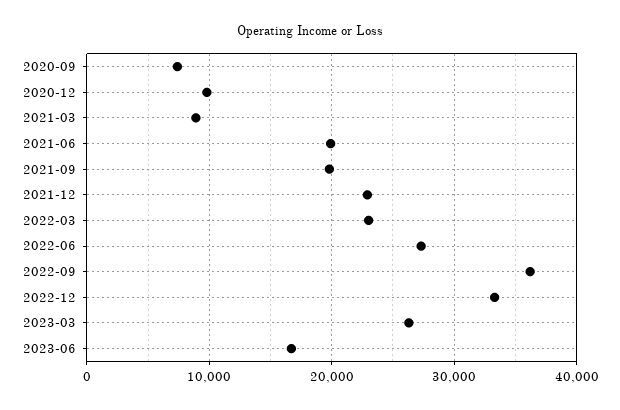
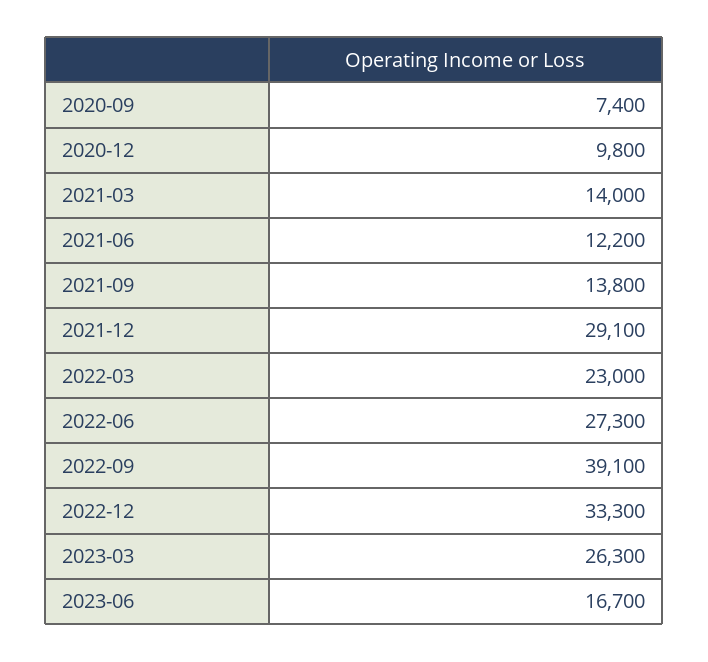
  {
    "2020-09": 7400,
    "2020-12": 9800,
-   "2021-03": 9000,
+   "2021-03": 14000,
-   "2021-06": 20000,
+   "2021-06": 12200,
-   "2021-09": 20000,
+   "2021-09": 13800,
-   "2021-12": 23000,
+   "2021-12": 29100,
    "2022-03": 23000,
    "2022-06": 27300,
-   "2022-09": 36000,
+   "2022-09": 39100,
    "2022-12": 33300,
    "2023-03": 26300,
    "2023-06": 16700
  }

